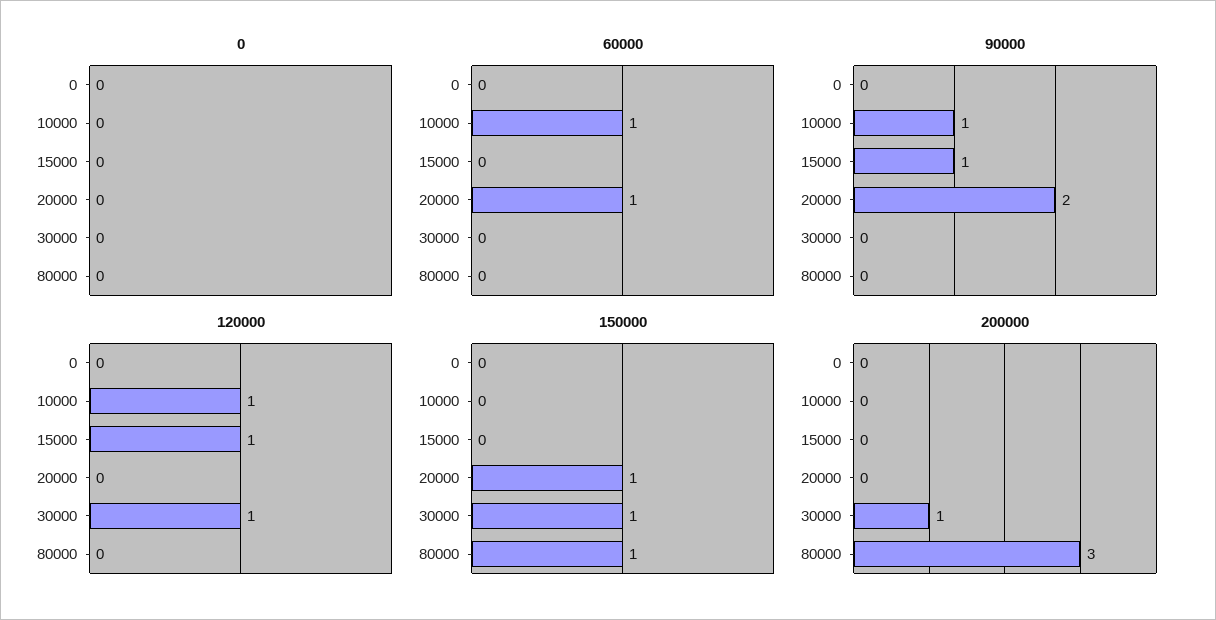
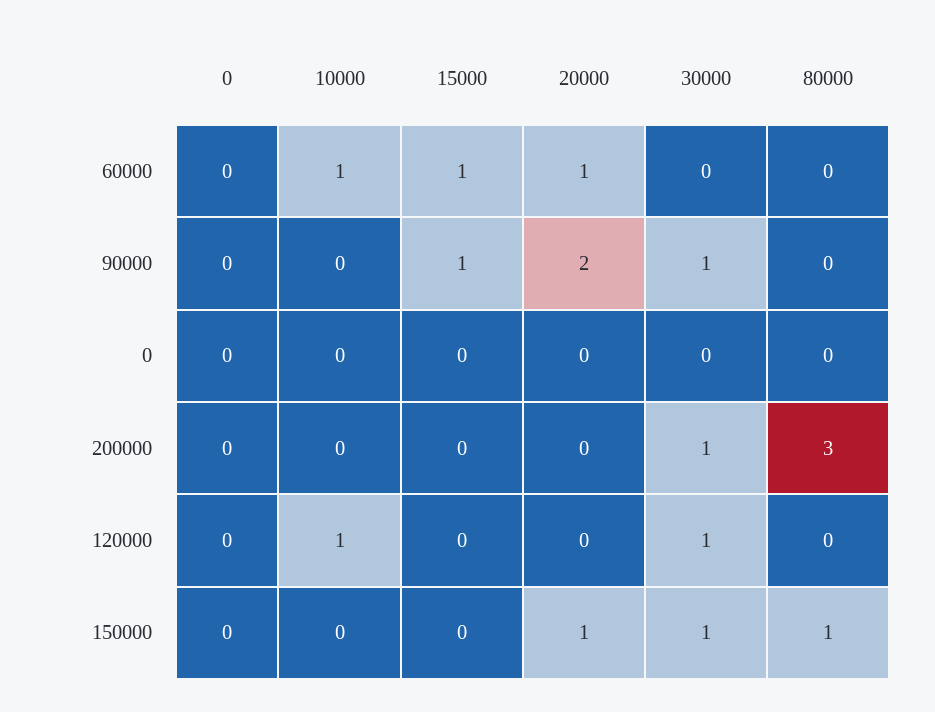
  {
    "0": {
      "0": 0,
      "10000": 0,
      "15000": 0,
      "20000": 0,
      "30000": 0,
      "80000": 0
    },
    "60000": {
      "0": 0,
      "10000": 1,
-     "15000": 0,
+     "15000": 1,
      "20000": 1,
      "30000": 0,
      "80000": 0
    },
    "90000": {
      "0": 0,
-     "10000": 1,
+     "10000": 0,
      "15000": 1,
      "20000": 2,
-     "30000": 0,
+     "30000": 1,
      "80000": 0
    },
    "120000": {
      "0": 0,
      "10000": 1,
-     "15000": 1,
+     "15000": 0,
      "20000": 0,
      "30000": 1,
      "80000": 0
    },
    "150000": {
      "0": 0,
      "10000": 0,
      "15000": 0,
      "20000": 1,
      "30000": 1,
      "80000": 1
    },
    "200000": {
      "0": 0,
      "10000": 0,
      "15000": 0,
      "20000": 0,
      "30000": 1,
      "80000": 3
    }
  }

